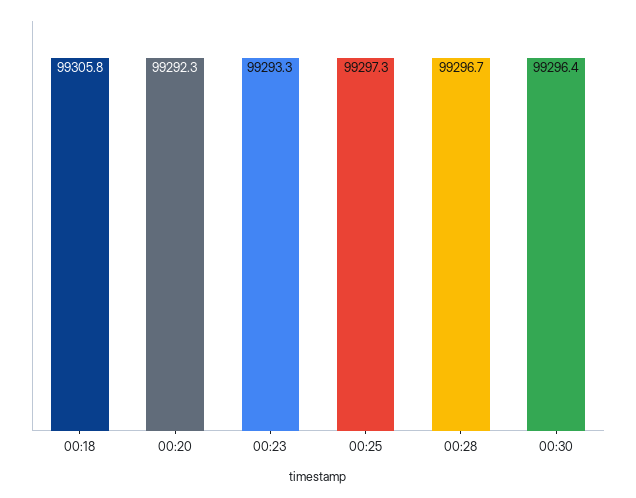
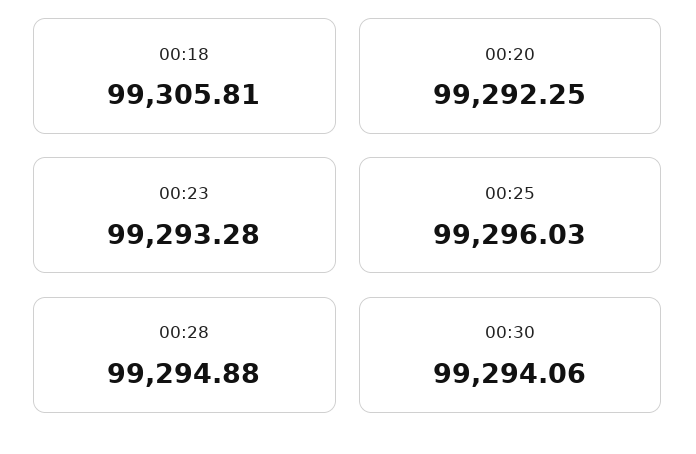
  {
    "00:18": 99305.81,
    "00:20": 99292.25,
    "00:23": 99293.28,
-   "00:25": 99297.3,
+   "00:25": 99296.03,
-   "00:28": 99296.7,
+   "00:28": 99294.88,
-   "00:30": 99296.4
+   "00:30": 99294.06
  }

